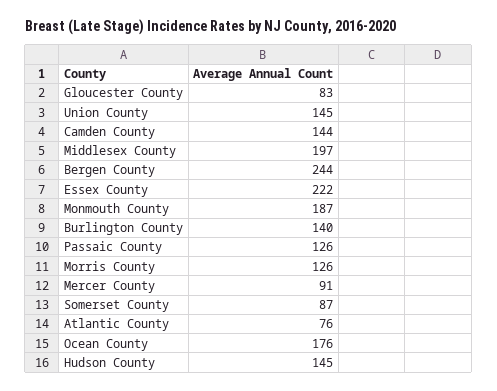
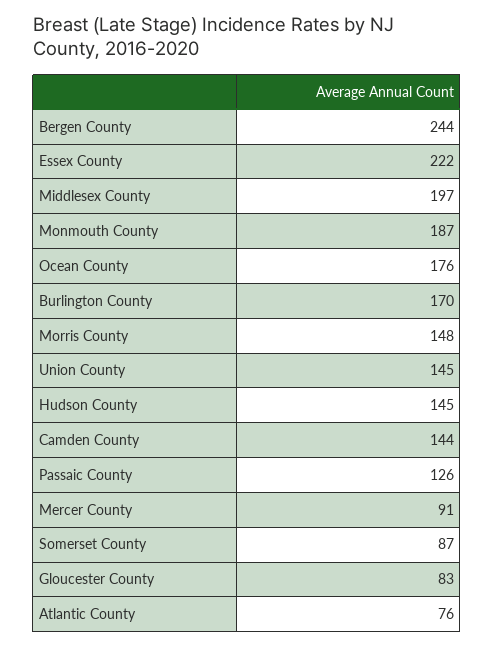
  {
    "Gloucester County": 83,
    "Union County": 145,
    "Camden County": 144,
    "Middlesex County": 197,
    "Bergen County": 244,
    "Essex County": 222,
    "Monmouth County": 187,
-   "Burlington County": 140,
+   "Burlington County": 170,
    "Passaic County": 126,
-   "Morris County": 126,
+   "Morris County": 148,
    "Mercer County": 91,
    "Somerset County": 87,
    "Atlantic County": 76,
    "Ocean County": 176,
    "Hudson County": 145
  }

